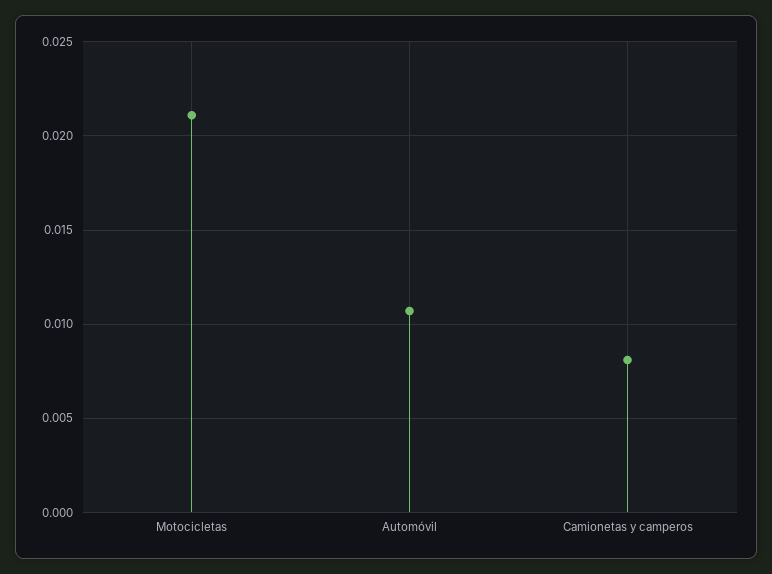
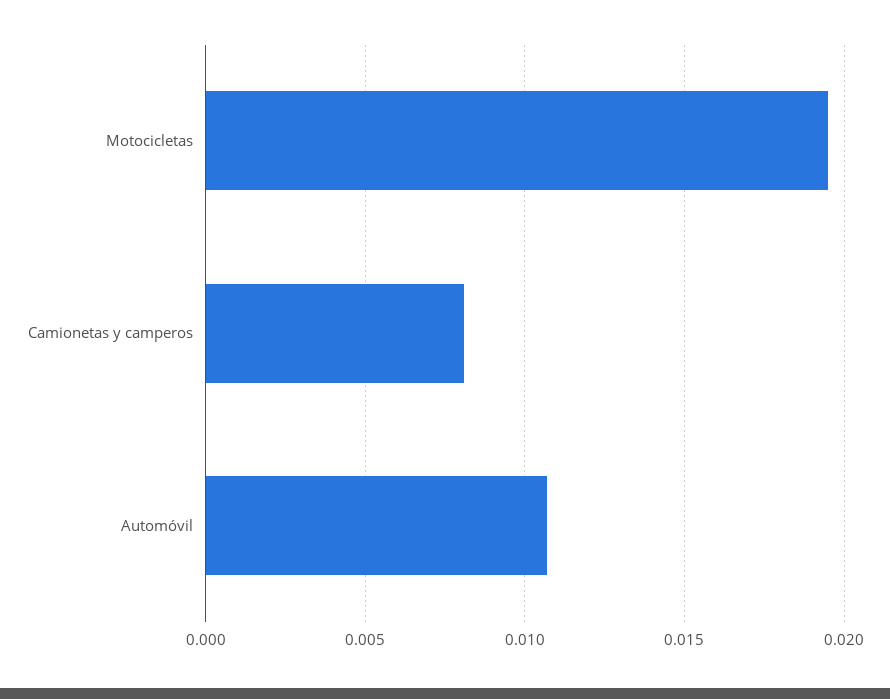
  {
-   "Motocicletas": 0.021,
+   "Motocicletas": 0.0195,
    "Automóvil": 0.0105,
    "Camionetas y camperos": 0.008
  }

